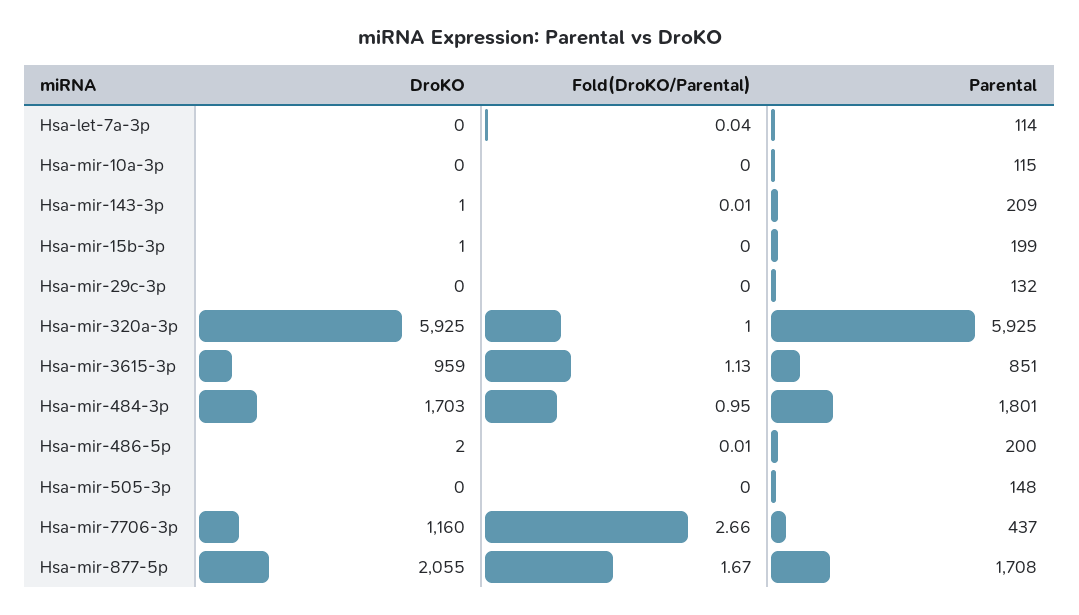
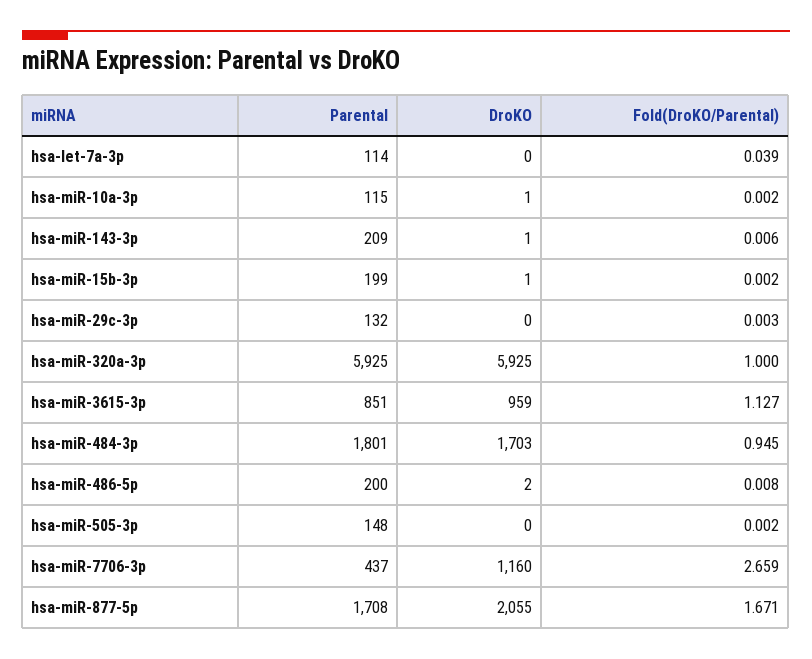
  {
    "DroKO": {
      "Hsa-let-7a-3p": 0,
-     "Hsa-mir-10a-3p": 0,
+     "Hsa-mir-10a-3p": 1,
      "Hsa-mir-143-3p": 1,
      "Hsa-mir-15b-3p": 1,
      "Hsa-mir-29c-3p": 0,
      "Hsa-mir-320a-3p": 5925,
      "Hsa-mir-3615-3p": 959,
      "Hsa-mir-484-3p": 1703,
      "Hsa-mir-486-5p": 2,
      "Hsa-mir-505-3p": 0,
      "Hsa-mir-7706-3p": 1160,
      "Hsa-mir-877-5p": 2055
    },
    "Fold(DroKO/Parental)": {
      "Hsa-let-7a-3p": 0.039,
      "Hsa-mir-10a-3p": 0.002,
      "Hsa-mir-143-3p": 0.006,
      "Hsa-mir-15b-3p": 0.002,
      "Hsa-mir-29c-3p": 0.003,
      "Hsa-mir-320a-3p": 1,
      "Hsa-mir-3615-3p": 1.127,
      "Hsa-mir-484-3p": 0.945,
      "Hsa-mir-486-5p": 0.008,
      "Hsa-mir-505-3p": 0.002,
      "Hsa-mir-7706-3p": 2.659,
      "Hsa-mir-877-5p": 1.671
    },
    "Parental": {
      "Hsa-let-7a-3p": 114,
      "Hsa-mir-10a-3p": 115,
      "Hsa-mir-143-3p": 209,
      "Hsa-mir-15b-3p": 199,
      "Hsa-mir-29c-3p": 132,
      "Hsa-mir-320a-3p": 5925,
      "Hsa-mir-3615-3p": 851,
      "Hsa-mir-484-3p": 1801,
      "Hsa-mir-486-5p": 200,
      "Hsa-mir-505-3p": 148,
      "Hsa-mir-7706-3p": 437,
      "Hsa-mir-877-5p": 1708
    }
  }

